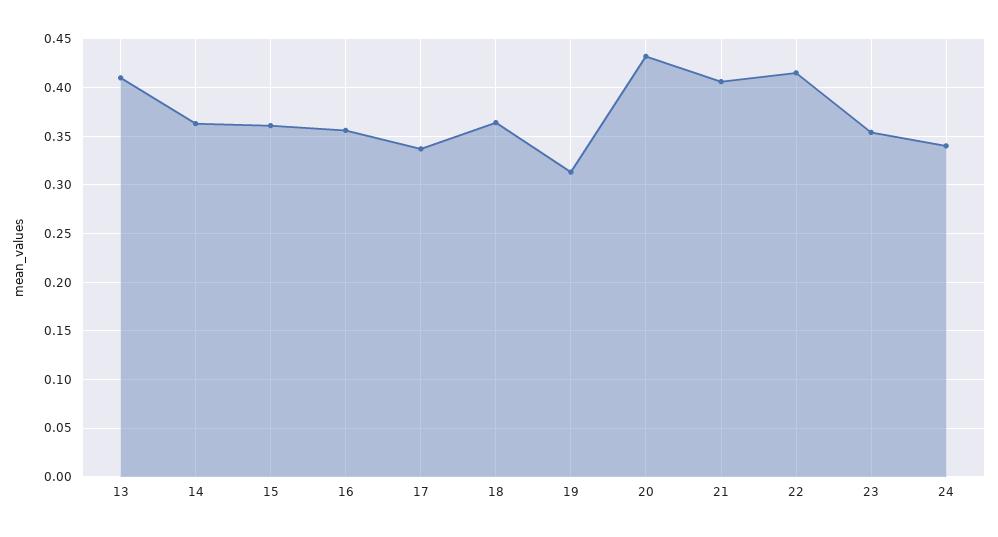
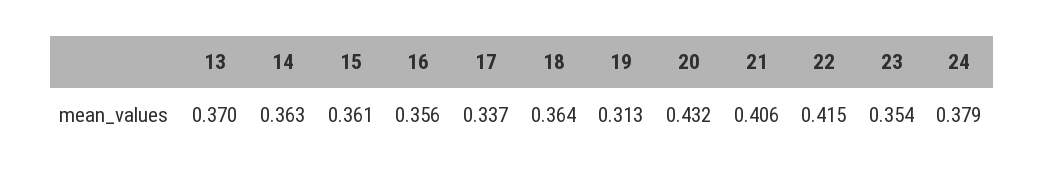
  {
-   "13": 0.41,
+   "13": 0.37,
    "14": 0.363,
    "15": 0.361,
    "16": 0.356,
    "17": 0.337,
    "18": 0.364,
    "19": 0.313,
    "20": 0.432,
    "21": 0.406,
    "22": 0.415,
    "23": 0.354,
-   "24": 0.34
+   "24": 0.379
  }

